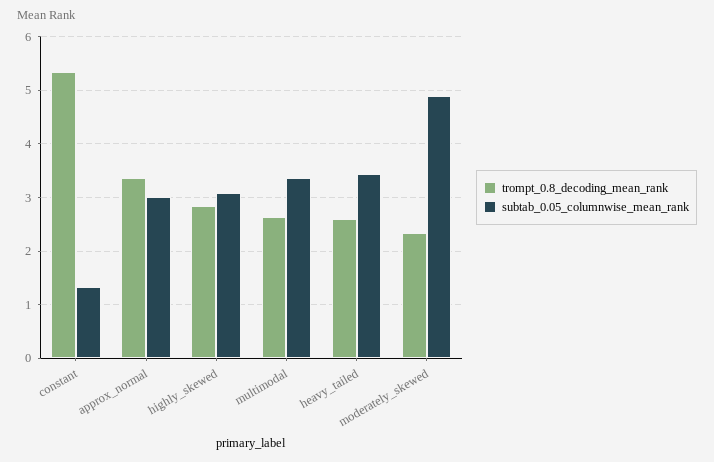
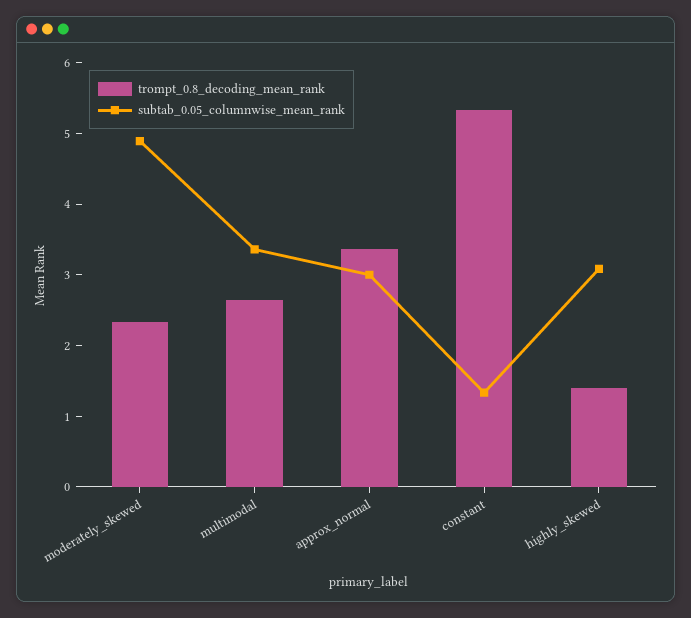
  {
    "trompt_0.8_decoding_mean_rank": {
      "constant": 5.4,
      "approx_normal": 3.4,
-     "highly_skewed": 2.8,
+     "highly_skewed": 1.4,
      "multimodal": 2.6,
-     "heavy_tailed": 2.6,
      "moderately_skewed": 2.4
    },
    "subtab_0.05_columnwise_mean_rank": {
      "constant": 1.4,
      "approx_normal": 3,
      "highly_skewed": 3,
      "multimodal": 3.4,
-     "heavy_tailed": 3.4,
      "moderately_skewed": 4.8
    }
  }

